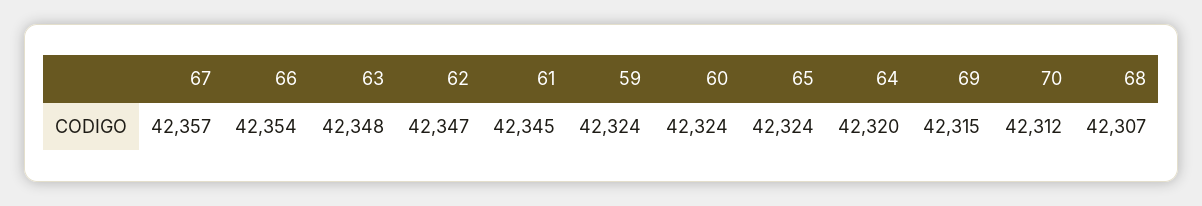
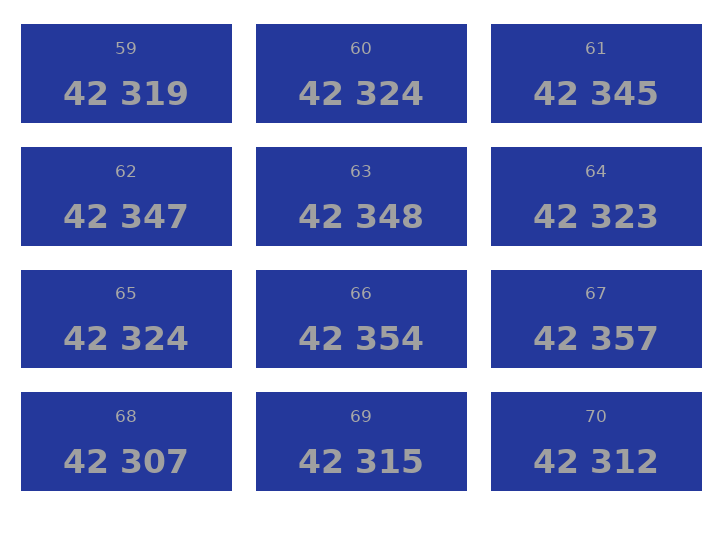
  {
    "67": 42357,
    "66": 42354,
    "63": 42348,
    "62": 42347,
    "61": 42345,
-   "59": 42324,
+   "59": 42319,
    "60": 42324,
    "65": 42324,
-   "64": 42320,
+   "64": 42323,
    "69": 42315,
    "70": 42312,
    "68": 42307
  }

